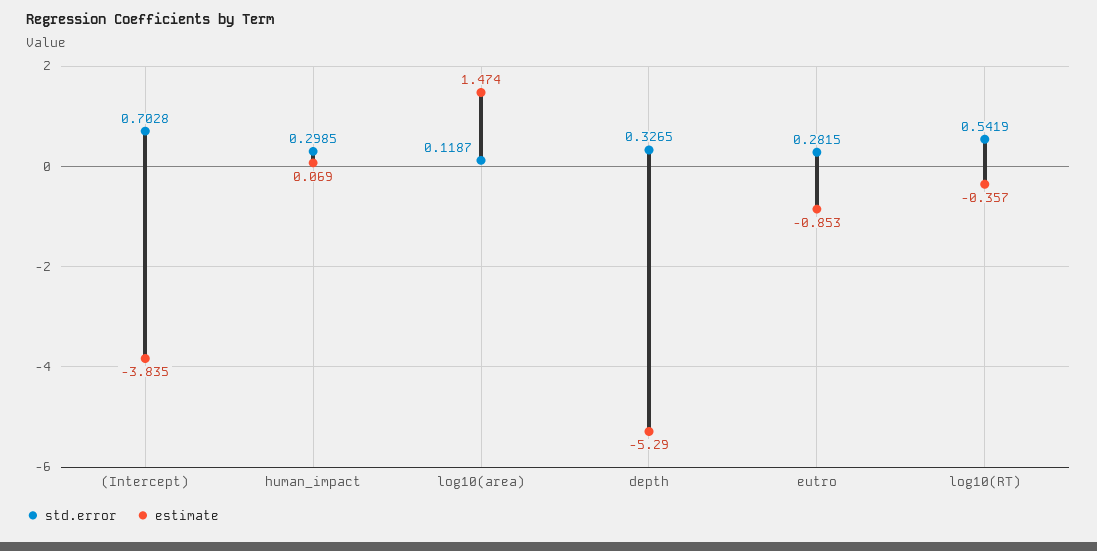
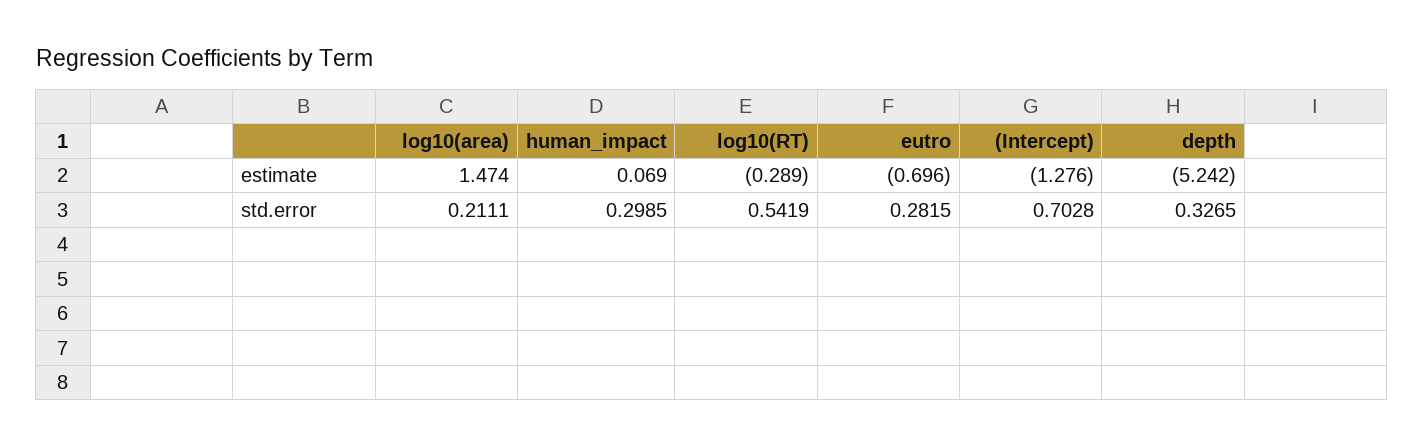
  {
    "std.error": {
      "(Intercept)": 0.7028,
      "human_impact": 0.2985,
-     "log10(area)": 0.1187,
+     "log10(area)": 0.2111,
      "depth": 0.3265,
      "eutro": 0.2815,
      "log10(RT)": 0.5419
    },
    "estimate": {
-     "(Intercept)": -3.835,
+     "(Intercept)": -1.276,
      "human_impact": 0.069,
      "log10(area)": 1.474,
-     "depth": -5.29,
+     "depth": -5.242,
-     "eutro": -0.853,
+     "eutro": -0.696,
-     "log10(RT)": -0.357
+     "log10(RT)": -0.289
    }
  }

